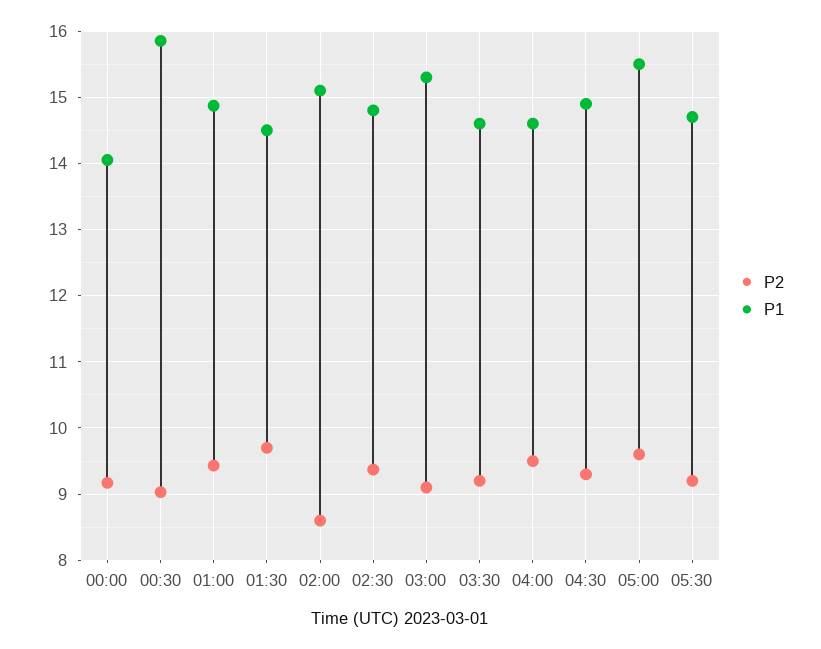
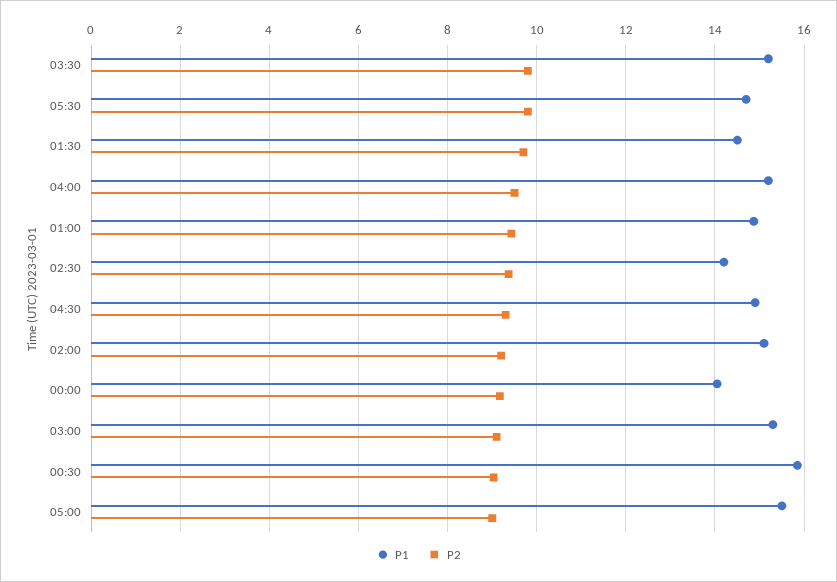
  {
    "P2": {
      "00:00": 9.2,
      "00:30": 9,
      "01:00": 9.4,
      "01:30": 9.7,
-     "02:00": 8.6,
+     "02:00": 9.2,
      "02:30": 9.4,
      "03:00": 9.1,
-     "03:30": 9.2,
+     "03:30": 9.8,
      "04:00": 9.5,
      "04:30": 9.3,
-     "05:00": 9.6,
+     "05:00": 9,
-     "05:30": 9.2
+     "05:30": 9.8
    },
    "P1": {
      "00:00": 14.1,
      "00:30": 15.9,
      "01:00": 14.9,
      "01:30": 14.5,
      "02:00": 15.1,
-     "02:30": 14.8,
+     "02:30": 14.2,
      "03:00": 15.3,
-     "03:30": 14.6,
+     "03:30": 15.2,
-     "04:00": 14.6,
+     "04:00": 15.2,
      "04:30": 14.9,
      "05:00": 15.5,
      "05:30": 14.7
    }
  }

